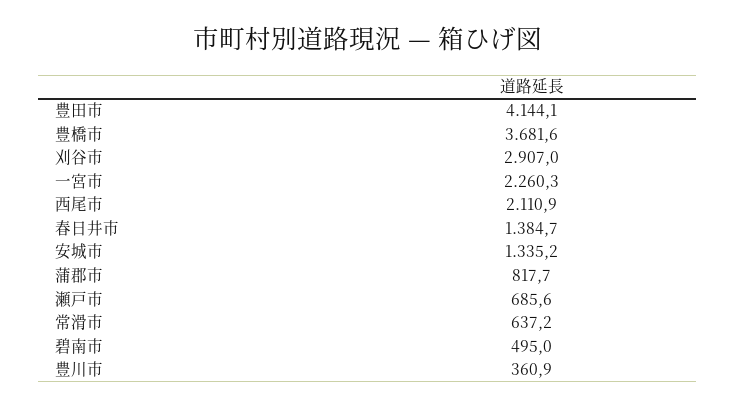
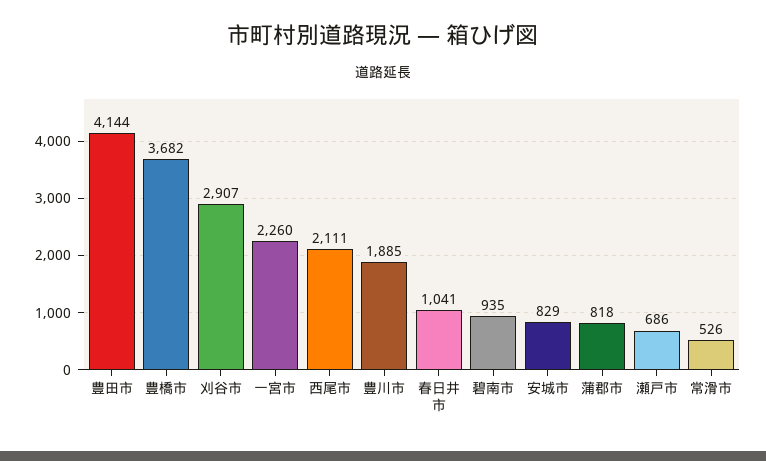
  {
    "豊田市": 4144.1,
    "豊橋市": 3681.6,
    "刈谷市": 2907,
    "一宮市": 2260.3,
    "西尾市": 2110.9,
-   "春日井市": 1384.7,
+   "春日井市": 1041,
-   "安城市": 1335.2,
+   "安城市": 829,
    "蒲郡市": 817.7,
    "瀬戸市": 685.6,
-   "常滑市": 637.2,
+   "常滑市": 526,
-   "碧南市": 495,
+   "碧南市": 935,
-   "豊川市": 360.9
+   "豊川市": 1885
  }

